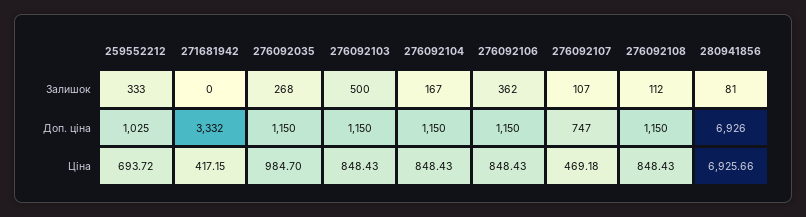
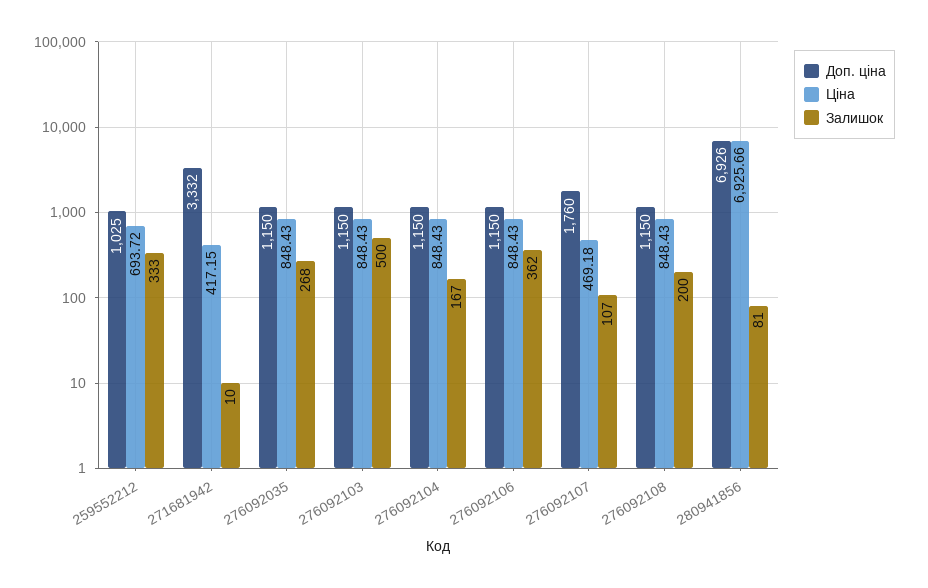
  {
    "Залишок": {
      "259552212": 333,
-     "271681942": 0,
+     "271681942": 10,
      "276092035": 268,
      "276092103": 500,
      "276092104": 167,
      "276092106": 362,
      "276092107": 107,
-     "276092108": 112,
+     "276092108": 200,
      "280941856": 81
    },
    "Доп. ціна": {
      "259552212": 1025,
      "271681942": 3332,
      "276092035": 1150,
      "276092103": 1150,
      "276092104": 1150,
      "276092106": 1150,
-     "276092107": 747,
+     "276092107": 1760,
      "276092108": 1150,
      "280941856": 6926
    },
    "Ціна": {
      "259552212": 693.72,
      "271681942": 417.15,
-     "276092035": 984.7,
+     "276092035": 848.43,
      "276092103": 848.43,
      "276092104": 848.43,
      "276092106": 848.43,
      "276092107": 469.18,
      "276092108": 848.43,
      "280941856": 6925.66
    }
  }

